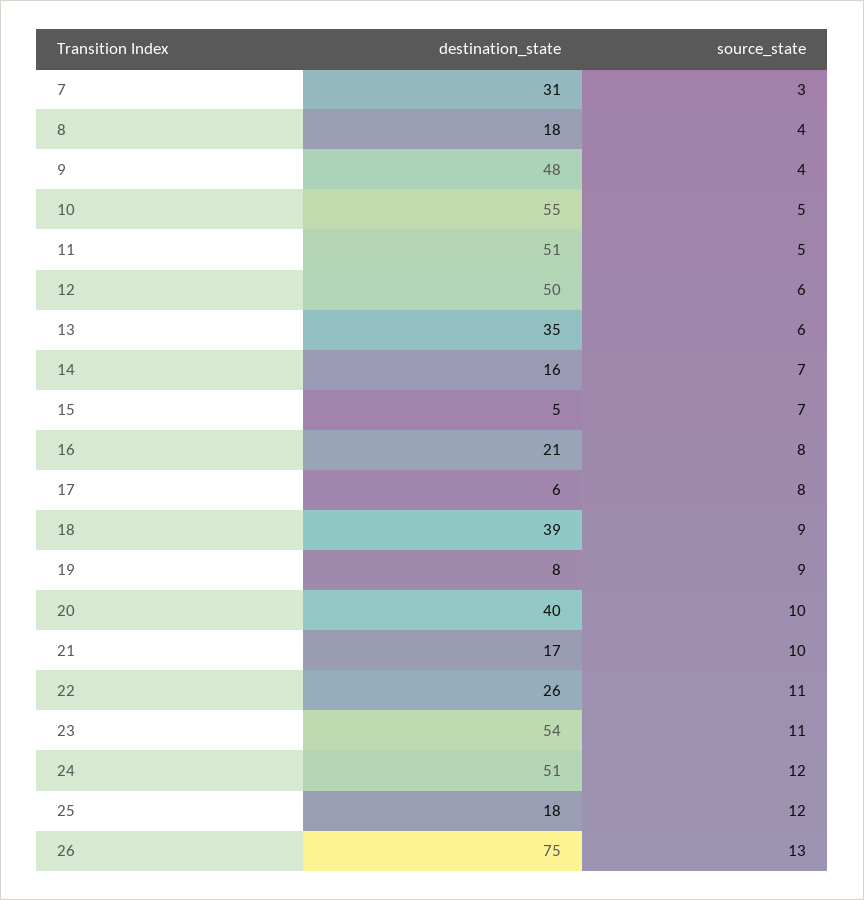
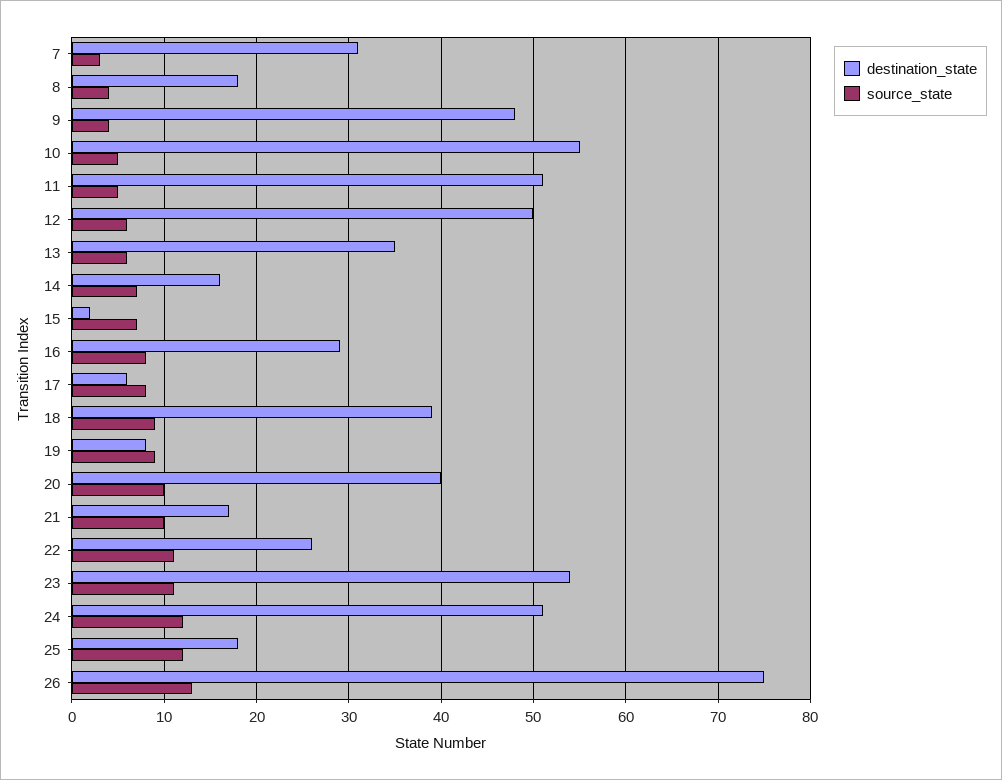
  {
    "destination_state": {
      "7": 31,
      "8": 18,
      "9": 48,
      "10": 55,
      "11": 51,
      "12": 50,
      "13": 35,
      "14": 16,
-     "15": 5,
+     "15": 2,
-     "16": 21,
+     "16": 29,
      "17": 6,
      "18": 39,
      "19": 8,
      "20": 40,
      "21": 17,
      "22": 26,
      "23": 54,
      "24": 51,
      "25": 18,
      "26": 75
    },
    "source_state": {
      "7": 3,
      "8": 4,
      "9": 4,
      "10": 5,
      "11": 5,
      "12": 6,
      "13": 6,
      "14": 7,
      "15": 7,
      "16": 8,
      "17": 8,
      "18": 9,
      "19": 9,
      "20": 10,
      "21": 10,
      "22": 11,
      "23": 11,
      "24": 12,
      "25": 12,
      "26": 13
    }
  }

